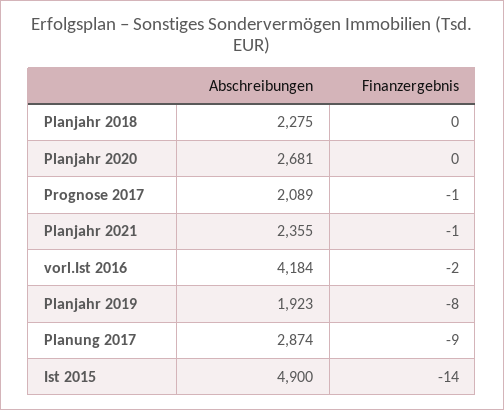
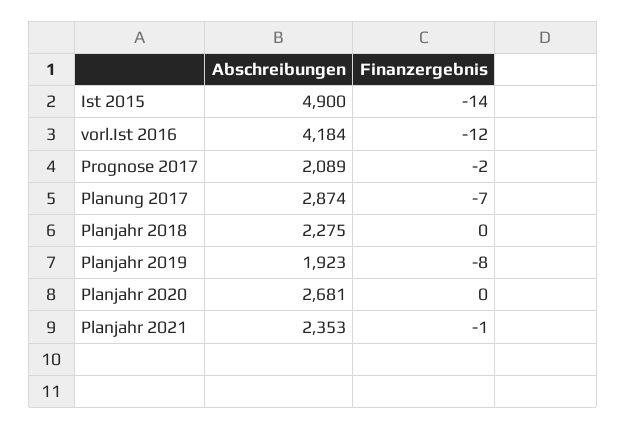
  {
    "Abschreibungen": {
      "Planjahr 2018": 2275,
      "Planjahr 2020": 2681,
      "Prognose 2017": 2089,
-     "Planjahr 2021": 2355,
+     "Planjahr 2021": 2353,
      "vorl.Ist 2016": 4184,
      "Planjahr 2019": 1923,
      "Planung 2017": 2874,
      "Ist 2015": 4900
    },
    "Finanzergebnis": {
      "Planjahr 2018": 0,
      "Planjahr 2020": 0,
-     "Prognose 2017": -1,
+     "Prognose 2017": -2,
      "Planjahr 2021": -1,
-     "vorl.Ist 2016": -2,
+     "vorl.Ist 2016": -12,
      "Planjahr 2019": -8,
-     "Planung 2017": -9,
+     "Planung 2017": -7,
      "Ist 2015": -14
    }
  }

